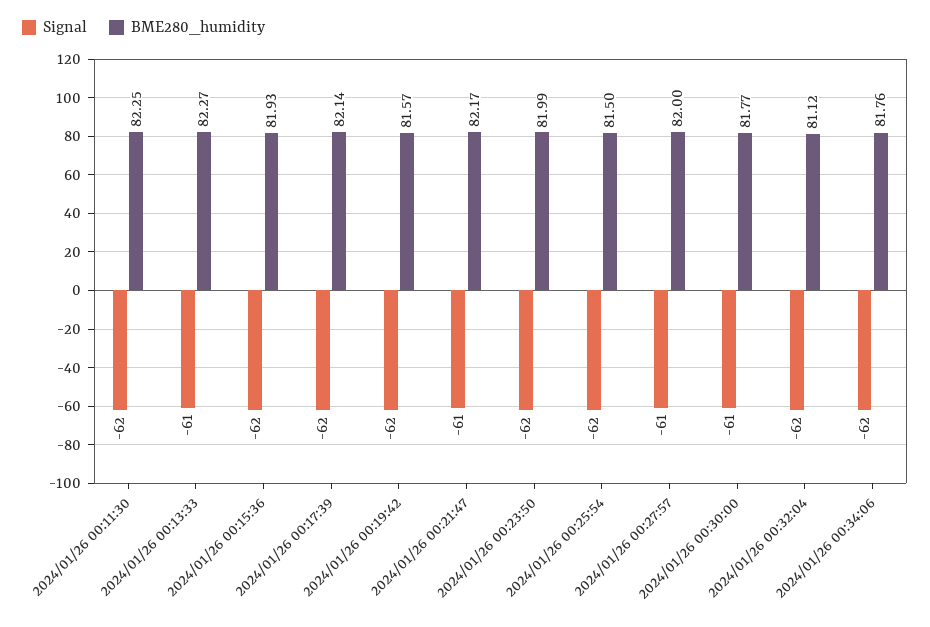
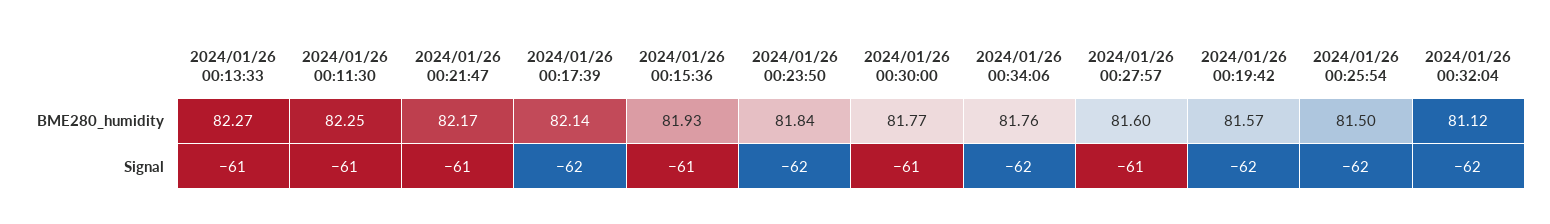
  {
    "Signal": {
-     "2024/01/26 00:11:30": -62,
+     "2024/01/26 00:11:30": -61,
      "2024/01/26 00:13:33": -61,
-     "2024/01/26 00:15:36": -62,
+     "2024/01/26 00:15:36": -61,
      "2024/01/26 00:17:39": -62,
      "2024/01/26 00:19:42": -62,
      "2024/01/26 00:21:47": -61,
      "2024/01/26 00:23:50": -62,
      "2024/01/26 00:25:54": -62,
      "2024/01/26 00:27:57": -61,
      "2024/01/26 00:30:00": -61,
      "2024/01/26 00:32:04": -62,
      "2024/01/26 00:34:06": -62
    },
    "BME280_humidity": {
      "2024/01/26 00:11:30": 82.25,
      "2024/01/26 00:13:33": 82.27,
      "2024/01/26 00:15:36": 81.93,
      "2024/01/26 00:17:39": 82.14,
      "2024/01/26 00:19:42": 81.57,
      "2024/01/26 00:21:47": 82.17,
-     "2024/01/26 00:23:50": 81.99,
+     "2024/01/26 00:23:50": 81.84,
      "2024/01/26 00:25:54": 81.5,
-     "2024/01/26 00:27:57": 82,
+     "2024/01/26 00:27:57": 81.6,
      "2024/01/26 00:30:00": 81.77,
      "2024/01/26 00:32:04": 81.12,
      "2024/01/26 00:34:06": 81.76
    }
  }

